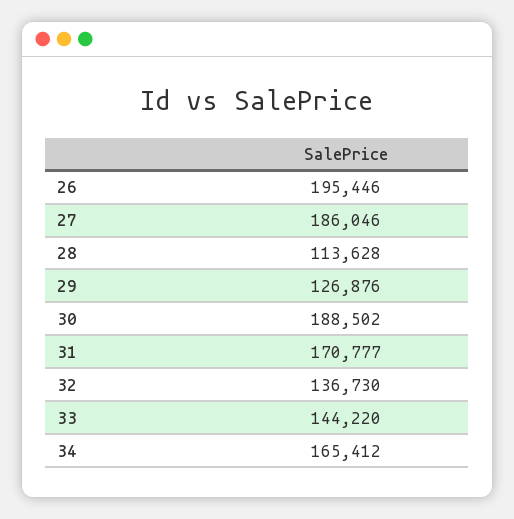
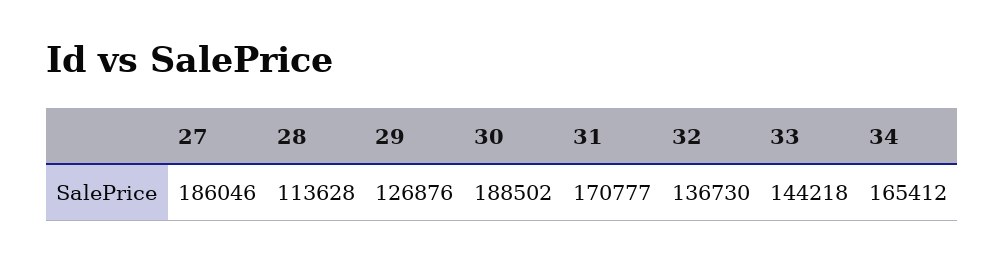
  {
-   "26": 195446,
    "27": 186046,
    "28": 113628,
    "29": 126876,
    "30": 188502,
    "31": 170777,
    "32": 136730,
-   "33": 144220,
+   "33": 144218,
    "34": 165412
  }

